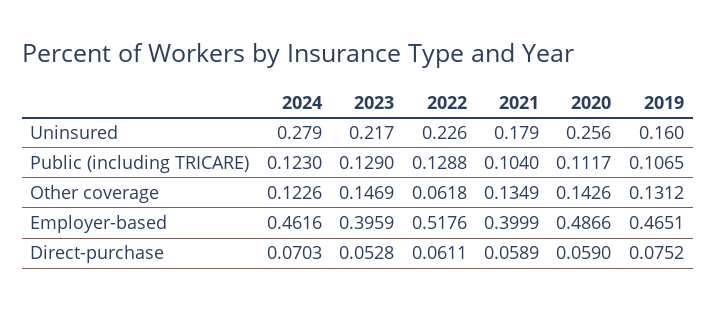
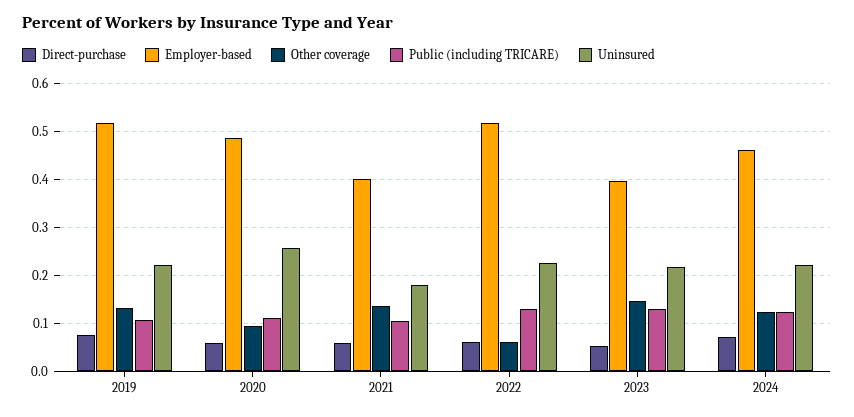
  {
    "Uninsured": {
-     "2024": 0.279,
+     "2024": 0.22,
      "2023": 0.217,
      "2022": 0.226,
      "2021": 0.179,
      "2020": 0.256,
-     "2019": 0.16
+     "2019": 0.22
    },
    "Public (including TRICARE)": {
      "2024": 0.123,
      "2023": 0.129,
      "2022": 0.1288,
      "2021": 0.104,
      "2020": 0.1117,
      "2019": 0.1065
    },
    "Other coverage": {
      "2024": 0.1226,
      "2023": 0.1469,
      "2022": 0.0618,
      "2021": 0.1349,
-     "2020": 0.1426,
+     "2020": 0.1,
      "2019": 0.1312
    },
    "Employer-based": {
      "2024": 0.4616,
      "2023": 0.3959,
      "2022": 0.5176,
      "2021": 0.3999,
      "2020": 0.4866,
-     "2019": 0.4651
+     "2019": 0.52
    },
    "Direct-purchase": {
      "2024": 0.0703,
      "2023": 0.0528,
      "2022": 0.0611,
      "2021": 0.0589,
      "2020": 0.059,
      "2019": 0.0752
    }
  }

